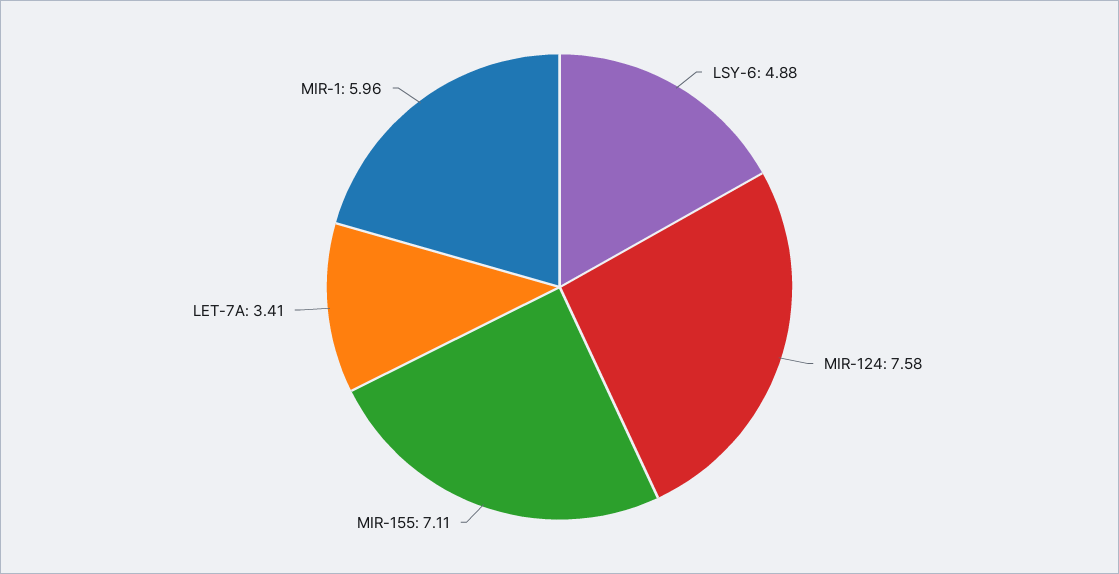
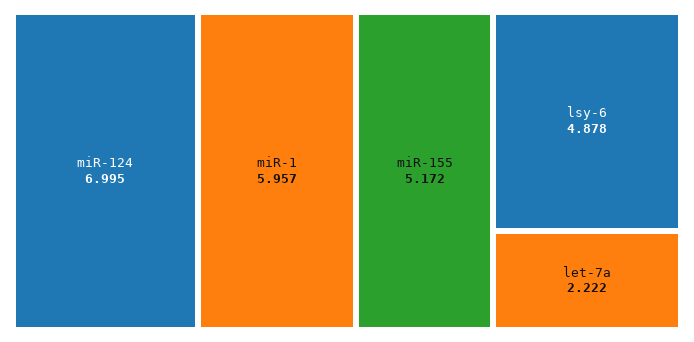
  {
    "LSY-6": 4.878,
-   "MIR-124": 7.58,
+   "MIR-124": 6.995,
-   "MIR-155": 7.11,
+   "MIR-155": 5.172,
-   "LET-7A": 3.41,
+   "LET-7A": 2.222,
    "MIR-1": 5.957
  }

